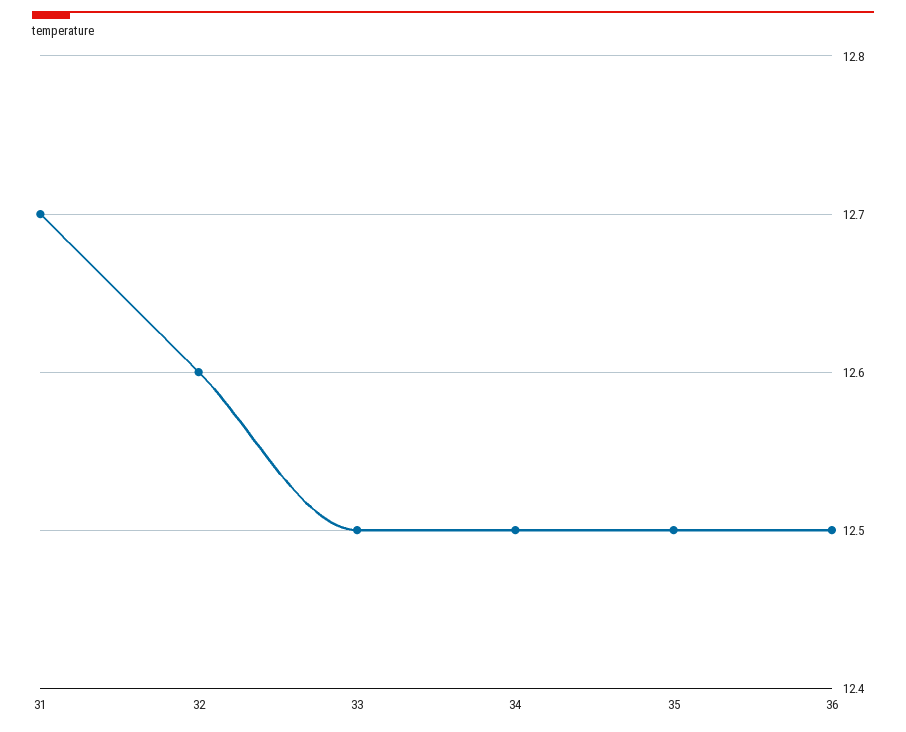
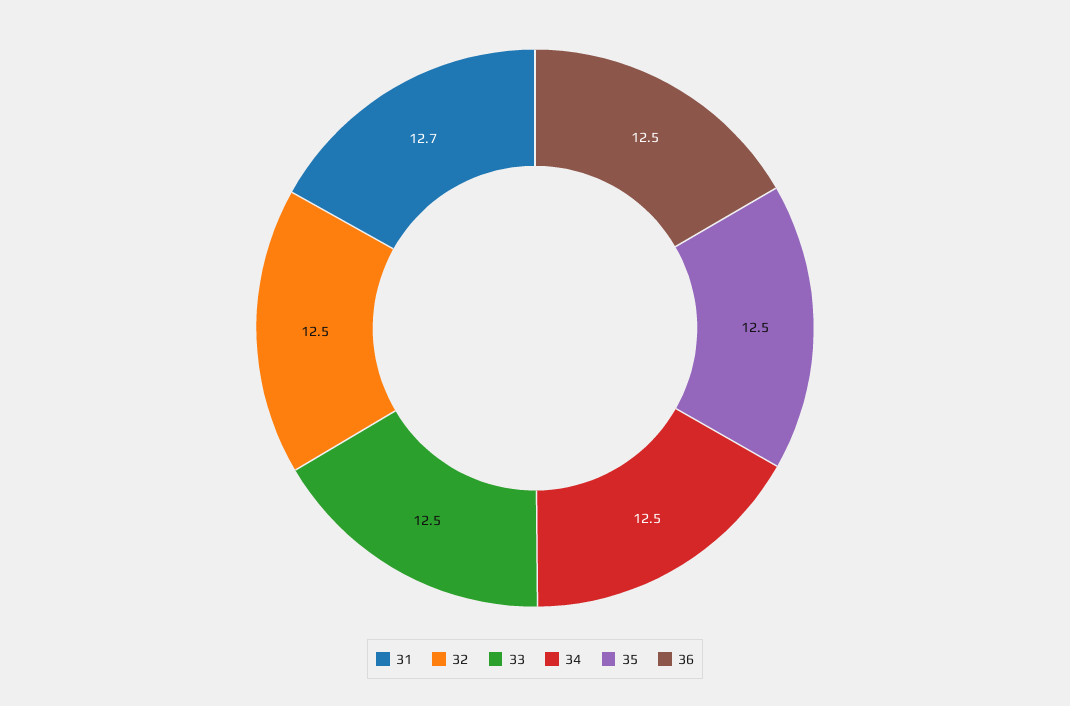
  {
    "31": 12.7,
-   "32": 12.6,
+   "32": 12.5,
    "33": 12.5,
    "34": 12.5,
    "35": 12.5,
    "36": 12.5
  }

